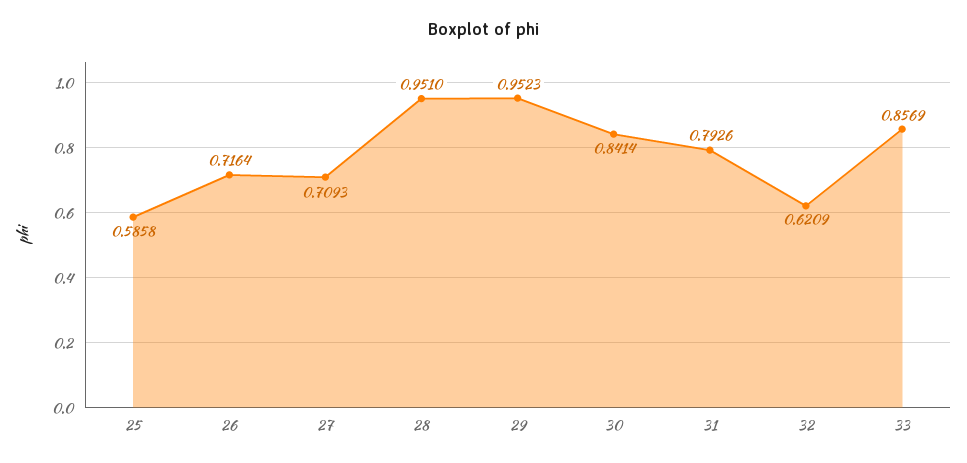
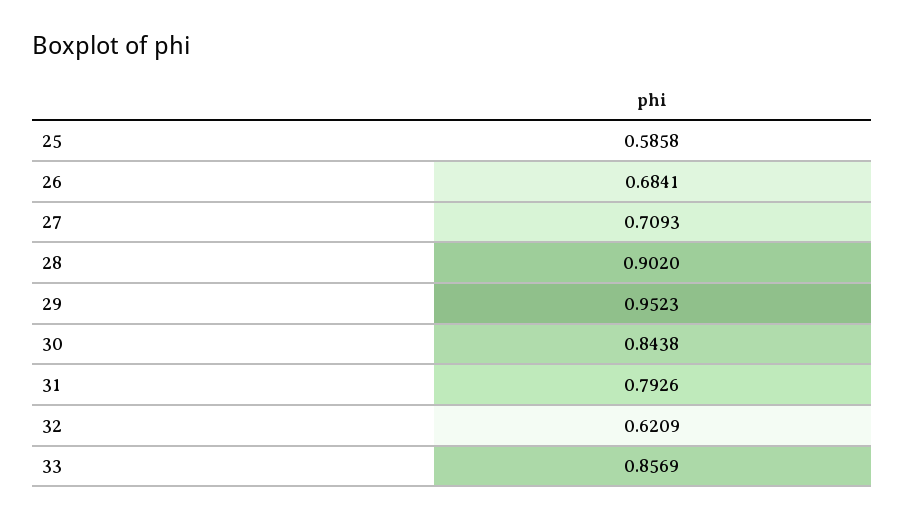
  {
    "25": 0.5858,
-   "26": 0.7164,
+   "26": 0.6841,
    "27": 0.7093,
-   "28": 0.951,
+   "28": 0.902,
    "29": 0.9523,
-   "30": 0.8414,
+   "30": 0.8438,
    "31": 0.7926,
    "32": 0.6209,
    "33": 0.8569
  }

